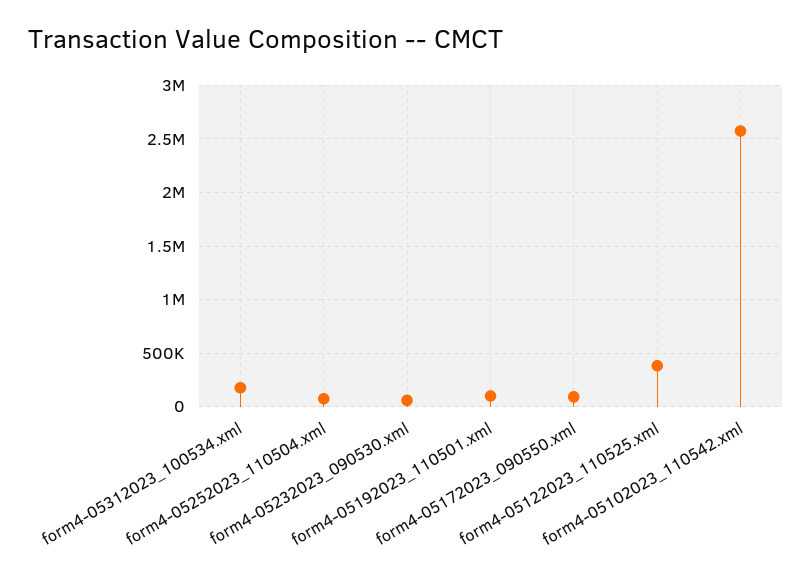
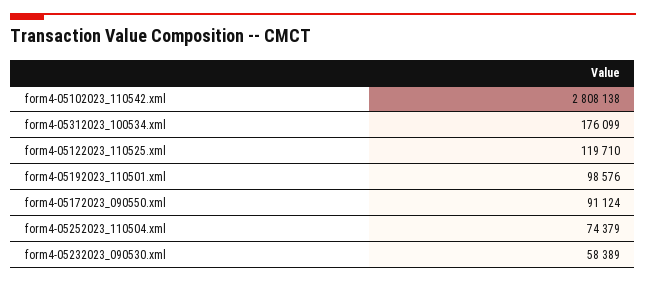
  {
    "form4-05312023_100534.xml": 176099,
    "form4-05252023_110504.xml": 74379,
    "form4-05232023_090530.xml": 58389,
    "form4-05192023_110501.xml": 98576,
    "form4-05172023_090550.xml": 91124,
-   "form4-05122023_110525.xml": 400000,
+   "form4-05122023_110525.xml": 119710,
-   "form4-05102023_110542.xml": 2600000
+   "form4-05102023_110542.xml": 2808138
  }

